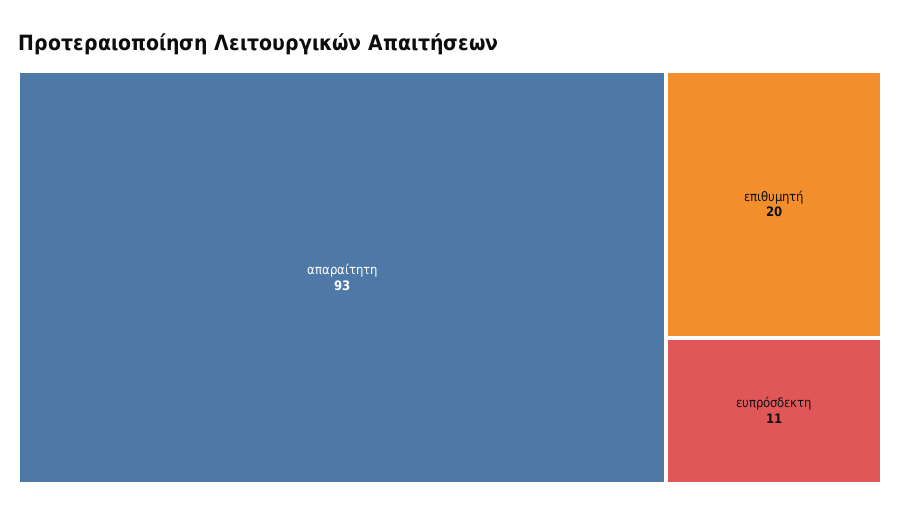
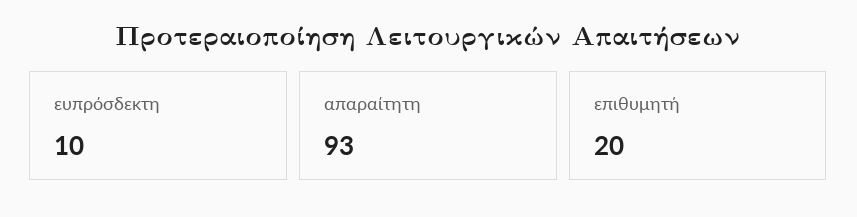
  {
    "απαραίτητη": 93,
    "επιθυμητή": 20,
-   "ευπρόσδεκτη": 11
+   "ευπρόσδεκτη": 10
  }

